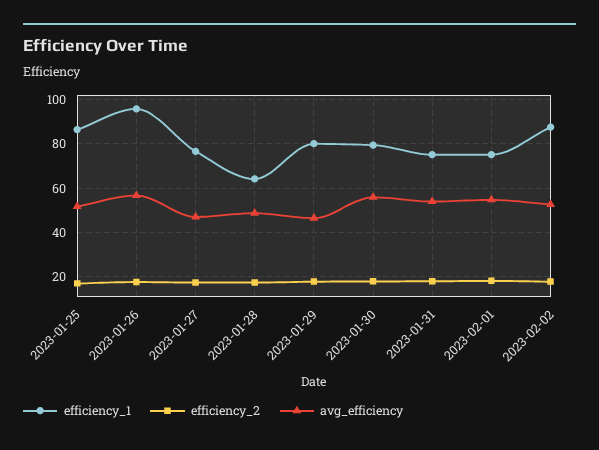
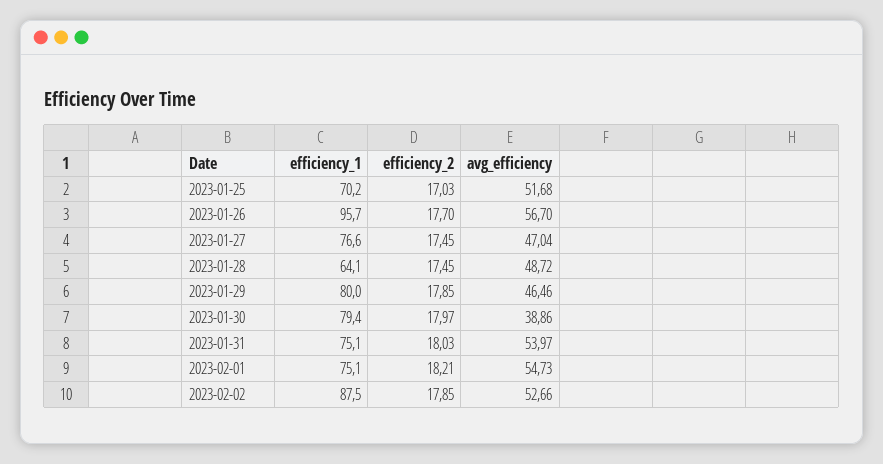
  {
    "efficiency_1": {
-     "2023-01-25": 85,
+     "2023-01-25": 70.2,
      "2023-01-26": 95.7,
      "2023-01-27": 76.6,
      "2023-01-28": 64.1,
      "2023-01-29": 80,
      "2023-01-30": 79.4,
      "2023-01-31": 75.1,
      "2023-02-01": 75.1,
      "2023-02-02": 87.5
    },
    "efficiency_2": {
      "2023-01-25": 17.03,
      "2023-01-26": 17.7,
      "2023-01-27": 17.45,
      "2023-01-28": 17.45,
      "2023-01-29": 17.85,
      "2023-01-30": 17.97,
      "2023-01-31": 18.03,
      "2023-02-01": 18.21,
      "2023-02-02": 17.85
    },
    "avg_efficiency": {
      "2023-01-25": 51.68,
      "2023-01-26": 56.7,
      "2023-01-27": 47.04,
      "2023-01-28": 48.72,
      "2023-01-29": 46.46,
-     "2023-01-30": 55,
+     "2023-01-30": 38.86,
      "2023-01-31": 53.97,
      "2023-02-01": 54.73,
      "2023-02-02": 52.66
    }
  }

